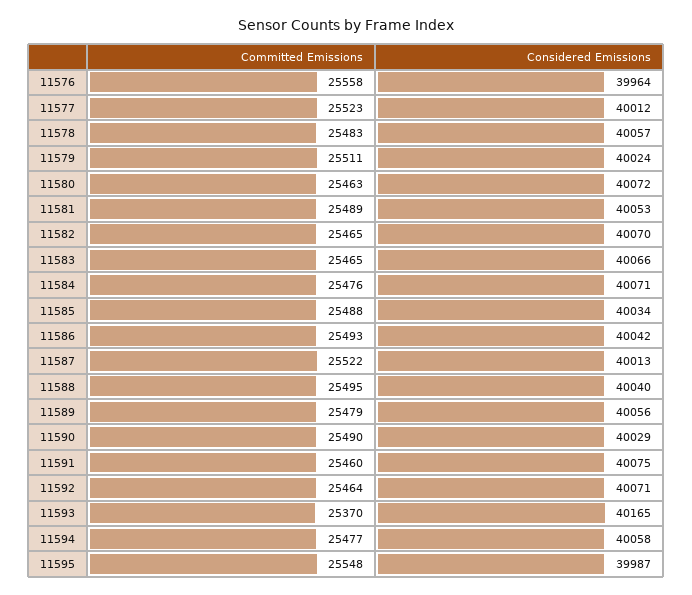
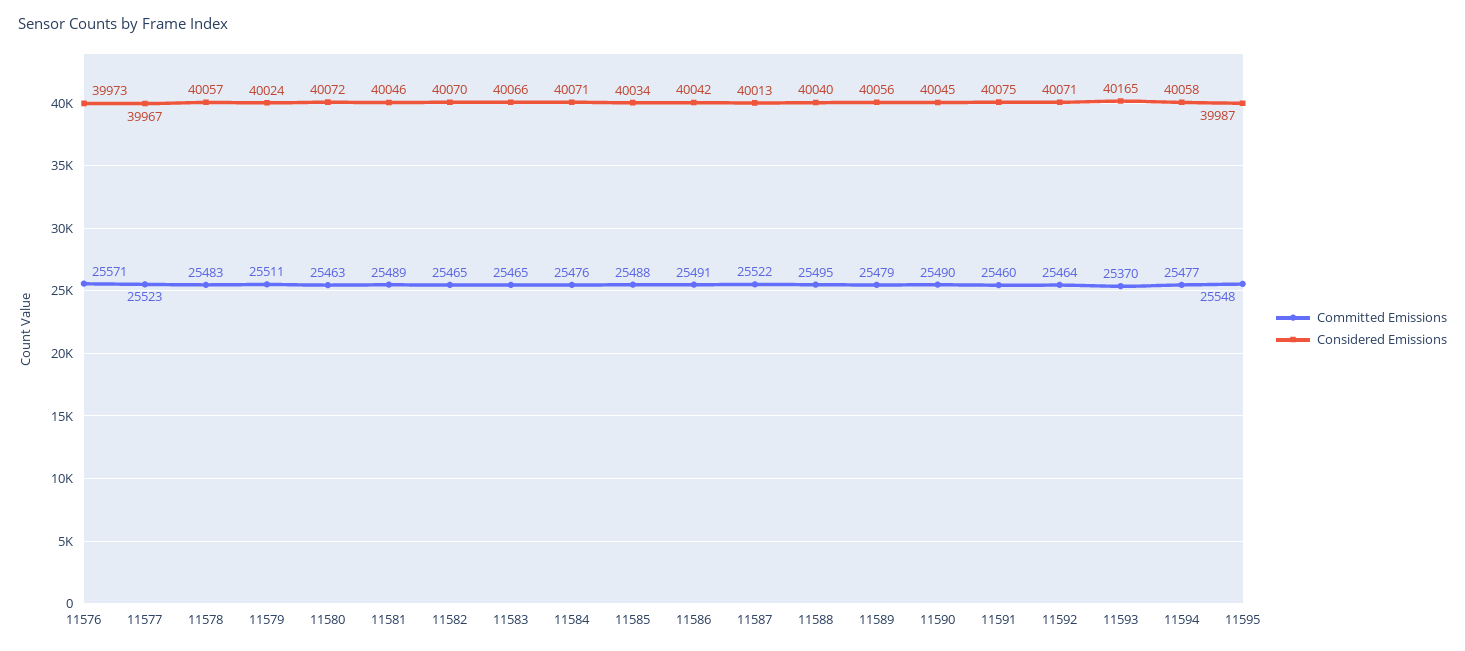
  {
    "Committed Emissions": {
-     "11576": 25558,
+     "11576": 25571,
      "11577": 25523,
      "11578": 25483,
      "11579": 25511,
      "11580": 25463,
      "11581": 25489,
      "11582": 25465,
      "11583": 25465,
      "11584": 25476,
      "11585": 25488,
-     "11586": 25493,
+     "11586": 25491,
      "11587": 25522,
      "11588": 25495,
      "11589": 25479,
      "11590": 25490,
      "11591": 25460,
      "11592": 25464,
      "11593": 25370,
      "11594": 25477,
      "11595": 25548
    },
    "Considered Emissions": {
-     "11576": 39964,
+     "11576": 39973,
-     "11577": 40012,
+     "11577": 39967,
      "11578": 40057,
      "11579": 40024,
      "11580": 40072,
-     "11581": 40053,
+     "11581": 40046,
      "11582": 40070,
      "11583": 40066,
      "11584": 40071,
      "11585": 40034,
      "11586": 40042,
      "11587": 40013,
      "11588": 40040,
      "11589": 40056,
-     "11590": 40029,
+     "11590": 40045,
      "11591": 40075,
      "11592": 40071,
      "11593": 40165,
      "11594": 40058,
      "11595": 39987
    }
  }

